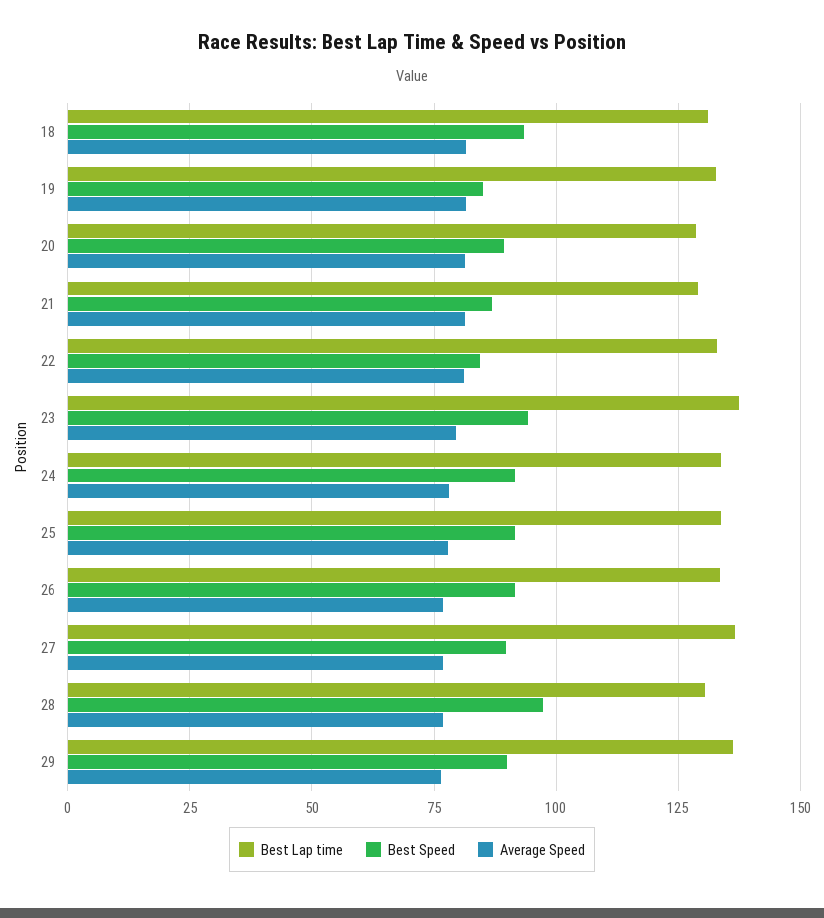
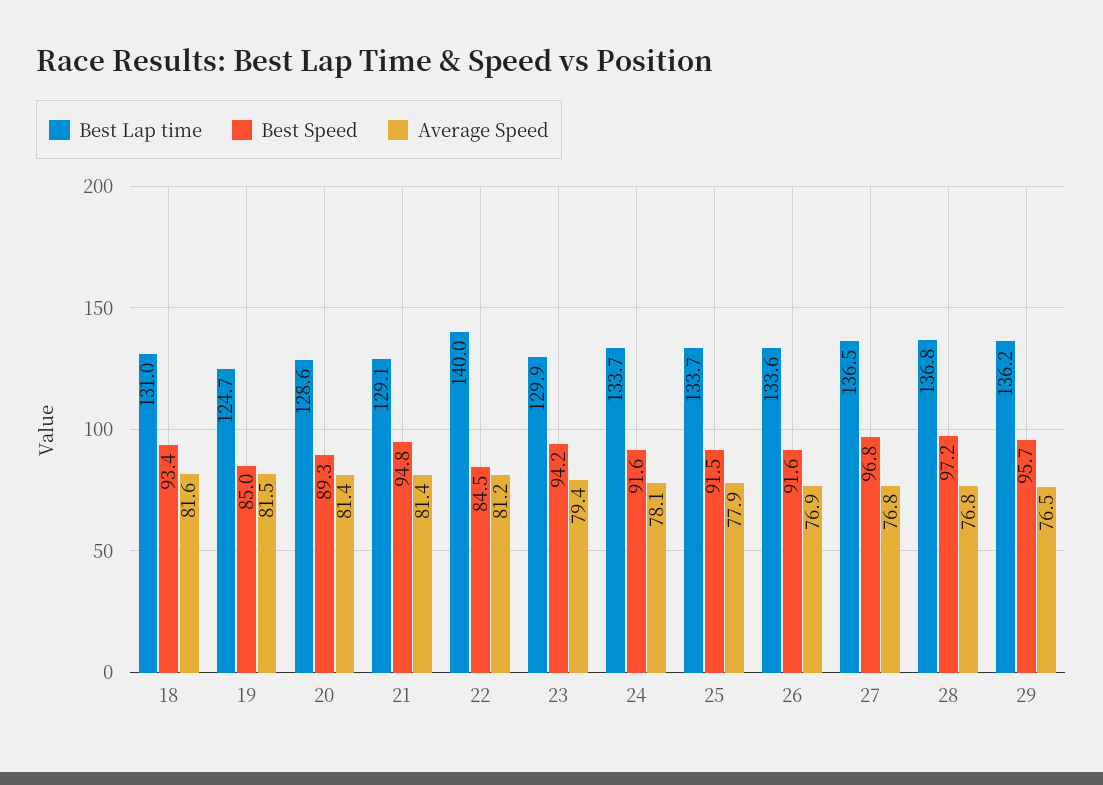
  {
    "Best Lap time": {
      "18": 131,
-     "19": 132.5,
+     "19": 124.7,
      "20": 128.6,
      "21": 129.1,
-     "22": 132.5,
+     "22": 140,
-     "23": 137.5,
+     "23": 129.9,
      "24": 133.7,
      "25": 133.7,
      "26": 133.6,
      "27": 136.5,
-     "28": 130,
+     "28": 136.8,
      "29": 136.2
    },
    "Best Speed": {
      "18": 93.4,
      "19": 85,
      "20": 89.3,
-     "21": 87.5,
+     "21": 94.8,
      "22": 84.5,
      "23": 94.2,
      "24": 91.6,
      "25": 91.5,
      "26": 91.6,
-     "27": 90,
+     "27": 96.8,
      "28": 97.2,
-     "29": 90
+     "29": 95.7
    },
    "Average Speed": {
      "18": 81.6,
      "19": 81.5,
      "20": 81.4,
      "21": 81.4,
      "22": 81.2,
      "23": 79.4,
      "24": 78.1,
      "25": 77.9,
      "26": 76.9,
      "27": 76.8,
      "28": 76.8,
      "29": 76.5
    }
  }

